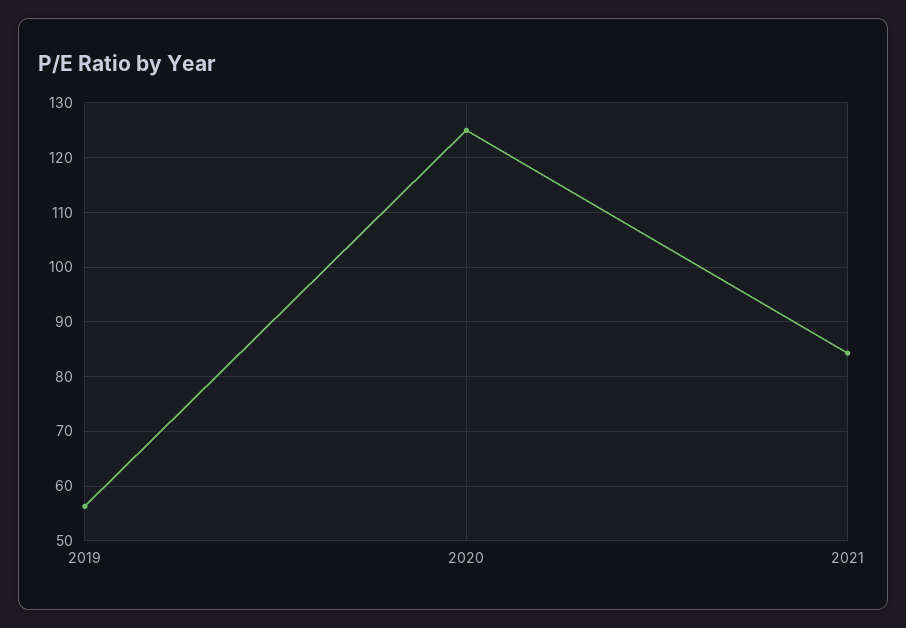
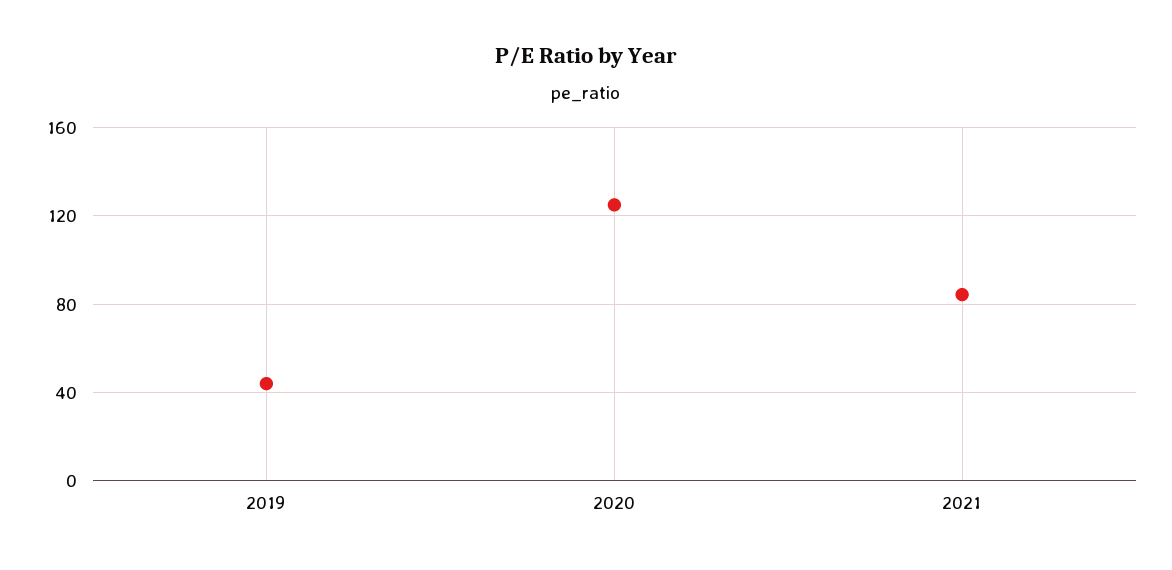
  {
-   "2019": 56,
+   "2019": 45,
    "2020": 126,
    "2021": 84
  }

